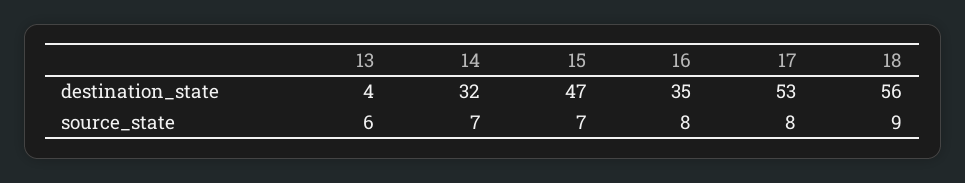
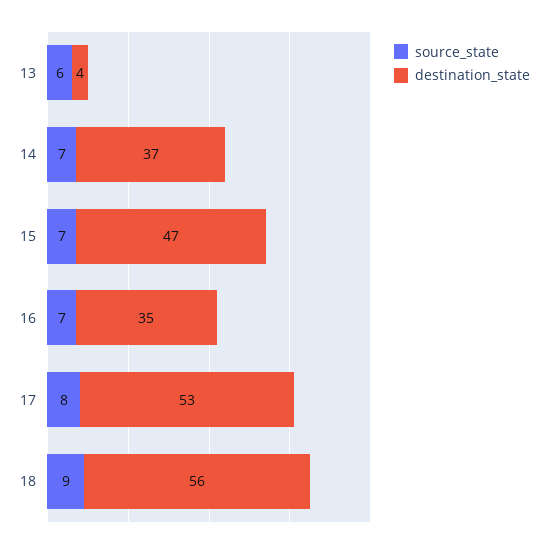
  {
    "destination_state": {
      "13": 4,
-     "14": 32,
+     "14": 37,
      "15": 47,
      "16": 35,
      "17": 53,
      "18": 56
    },
    "source_state": {
      "13": 6,
      "14": 7,
      "15": 7,
-     "16": 8,
+     "16": 7,
      "17": 8,
      "18": 9
    }
  }

